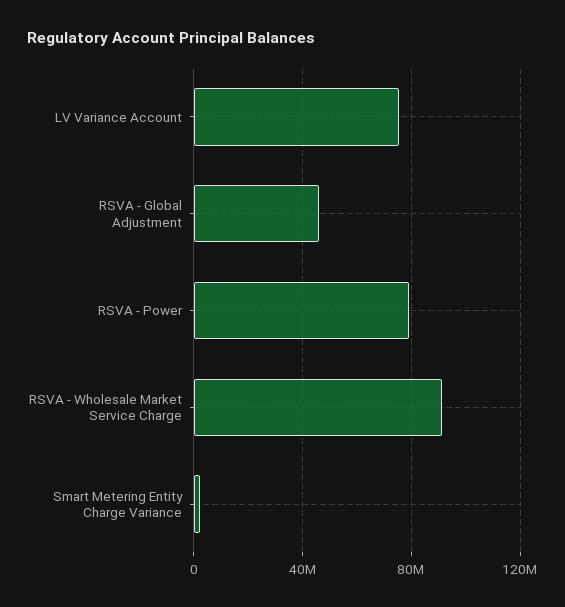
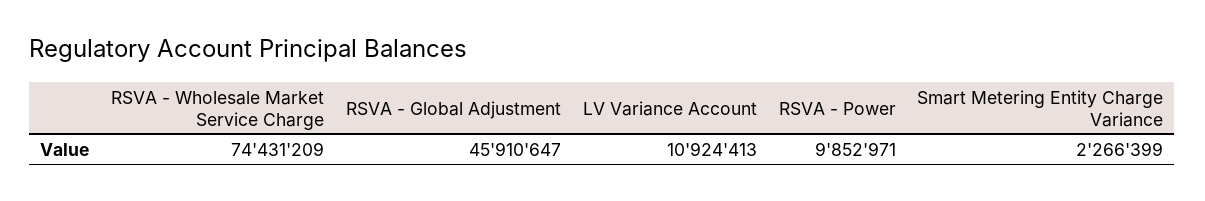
  {
-   "LV Variance Account": 75000000,
+   "LV Variance Account": 10924413,
    "RSVA - Global Adjustment": 45910647,
-   "RSVA - Power": 80000000,
+   "RSVA - Power": 9852971,
-   "RSVA - Wholesale Market Service Charge": 90000000,
+   "RSVA - Wholesale Market Service Charge": 74431209,
    "Smart Metering Entity Charge Variance": 2266399
  }

